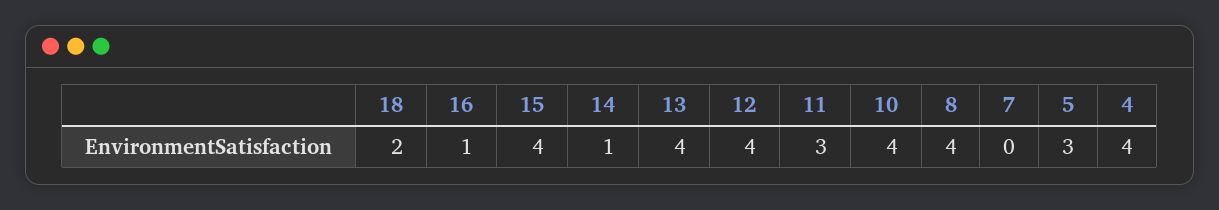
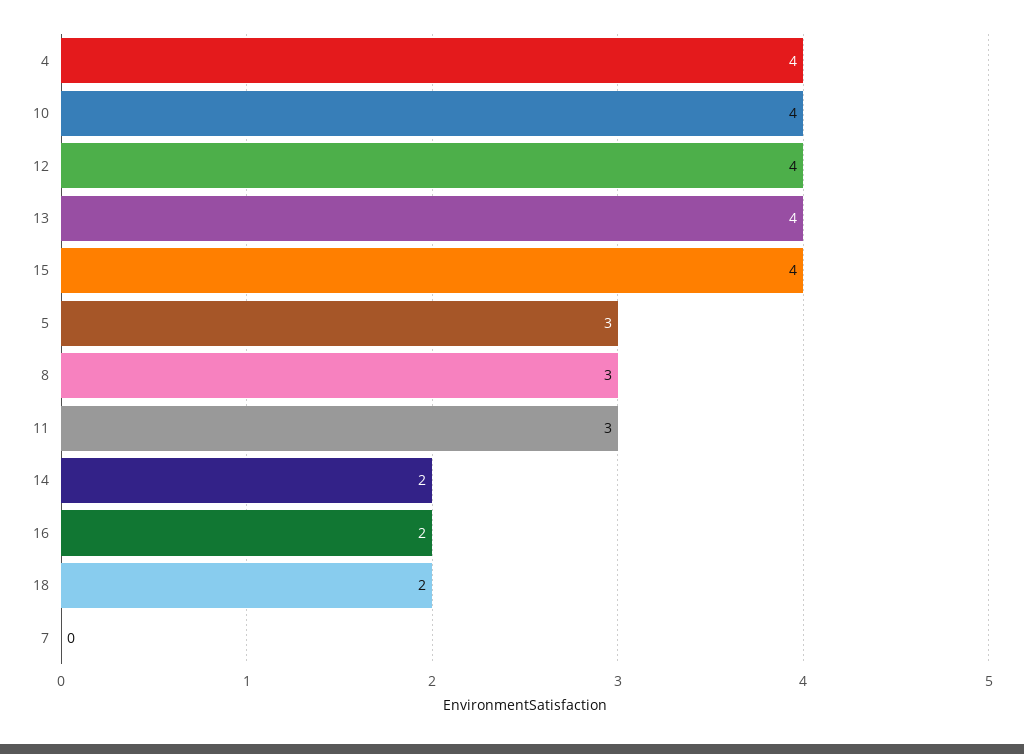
  {
    "18": 2,
-   "16": 1,
+   "16": 2,
    "15": 4,
-   "14": 1,
+   "14": 2,
    "13": 4,
    "12": 4,
    "11": 3,
    "10": 4,
-   "8": 4,
+   "8": 3,
    "7": 0,
    "5": 3,
    "4": 4
  }

